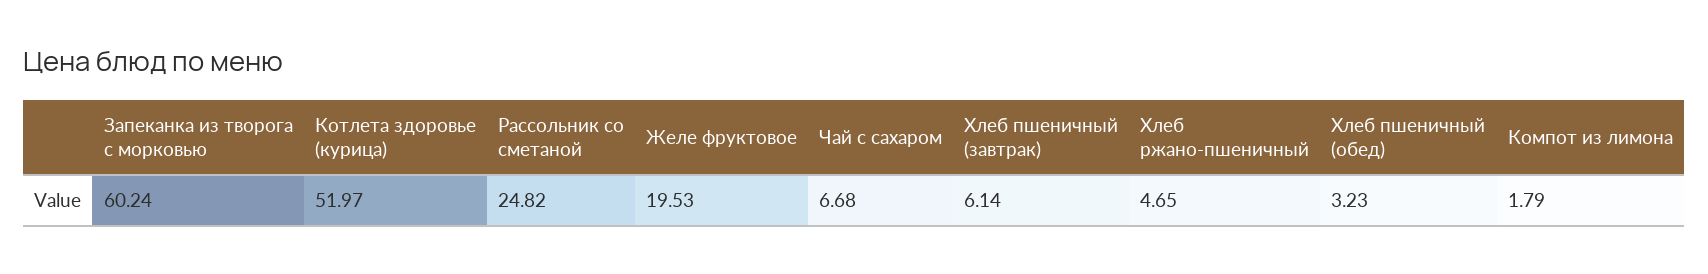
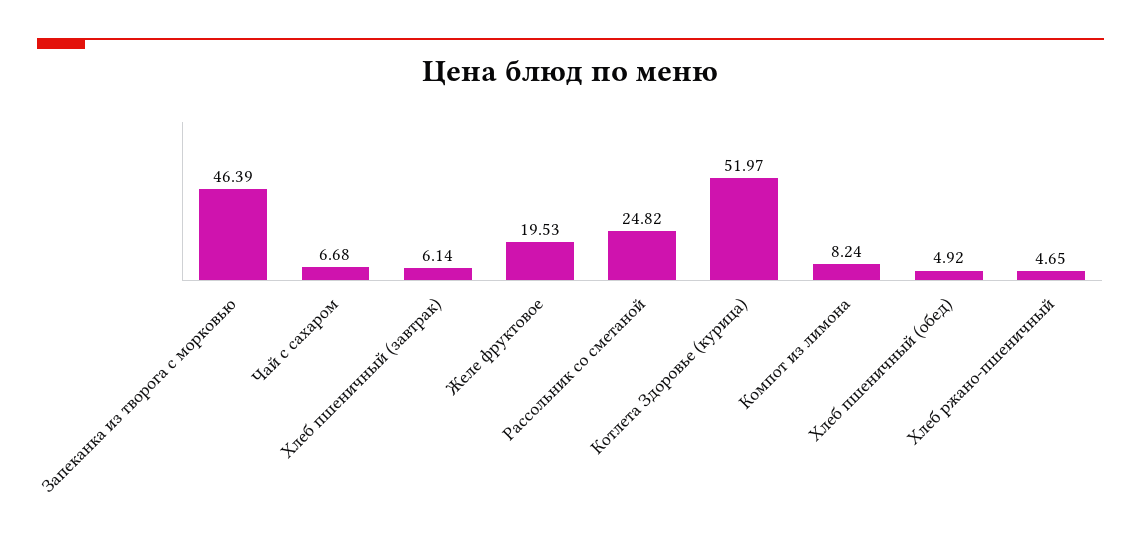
  {
-   "Запеканка из творога с морковью": 60.24,
+   "Запеканка из творога с морковью": 46.39,
    "Котлета здоровье (курица)": 51.97,
    "Рассольник со сметаной": 24.82,
    "Желе фруктовое": 19.53,
    "Чай с сахаром": 6.68,
    "Хлеб пшеничный (завтрак)": 6.14,
    "Хлеб ржано-пшеничный": 4.65,
-   "Хлеб пшеничный (обед)": 3.23,
+   "Хлеб пшеничный (обед)": 4.92,
-   "Компот из лимона": 1.79
+   "Компот из лимона": 8.24
  }

